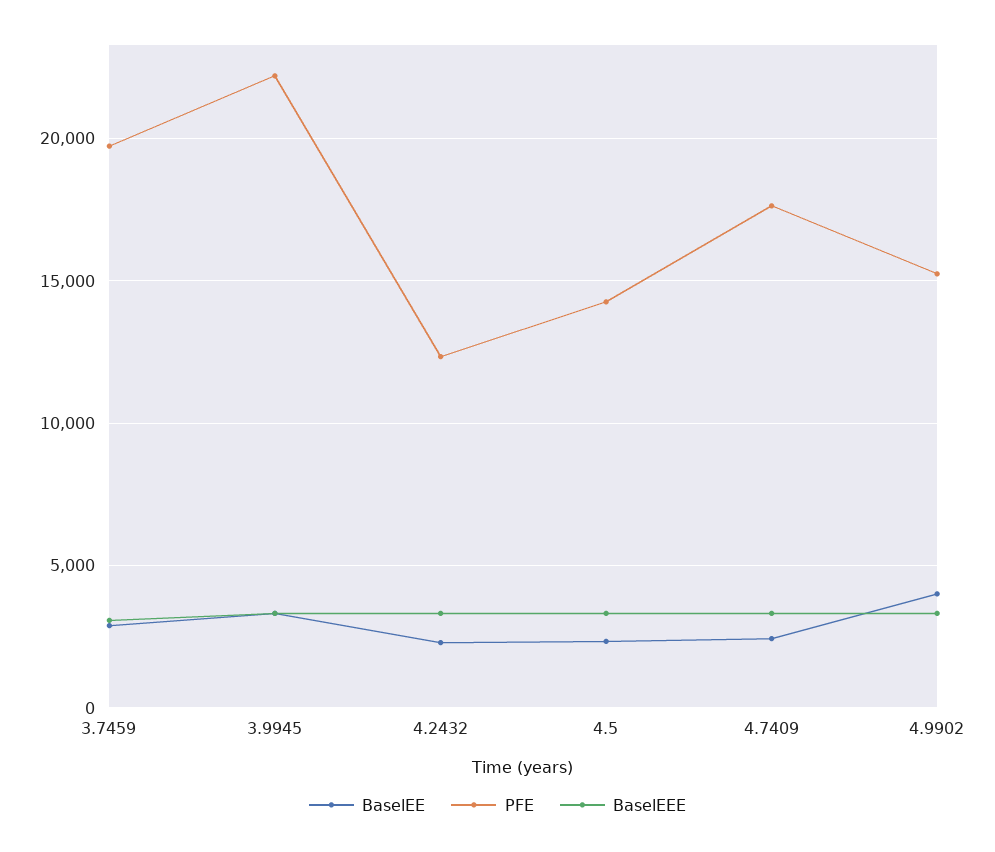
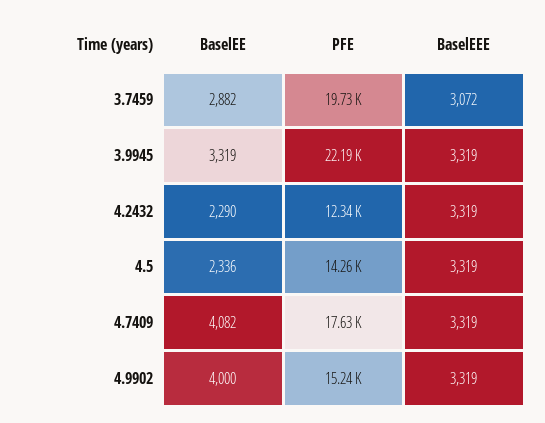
  {
    "BaselEE": {
      "3.7459": 2882,
      "3.9945": 3319,
      "4.2432": 2290,
      "4.5": 2336,
-     "4.7409": 2500,
+     "4.7409": 4082,
      "4.9902": 4000
    },
    "PFE": {
      "3.7459": 19730,
      "3.9945": 22190,
      "4.2432": 12340,
      "4.5": 14260,
      "4.7409": 17630,
      "4.9902": 15240
    },
    "BaselEEE": {
      "3.7459": 3072,
      "3.9945": 3319,
      "4.2432": 3319,
      "4.5": 3319,
      "4.7409": 3319,
      "4.9902": 3319
    }
  }

